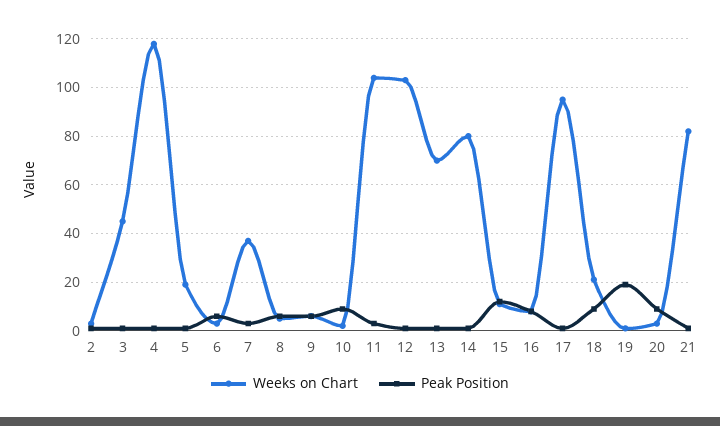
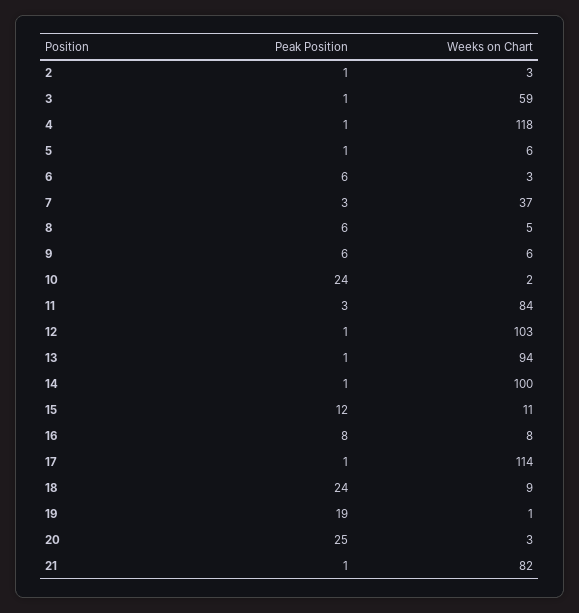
  {
    "Weeks on Chart": {
      "2": 3,
-     "3": 45,
+     "3": 59,
      "4": 118,
-     "5": 20,
+     "5": 6,
      "6": 3,
      "7": 37,
      "8": 5,
      "9": 6,
      "10": 2,
-     "11": 105,
+     "11": 84,
      "12": 103,
-     "13": 70,
+     "13": 94,
-     "14": 80,
+     "14": 100,
      "15": 11,
      "16": 8,
-     "17": 95,
+     "17": 114,
-     "18": 20,
+     "18": 9,
      "19": 1,
      "20": 3,
      "21": 82
    },
    "Peak Position": {
      "2": 1,
      "3": 1,
      "4": 1,
      "5": 1,
      "6": 6,
      "7": 3,
      "8": 6,
      "9": 6,
-     "10": 10,
+     "10": 24,
      "11": 3,
      "12": 1,
      "13": 1,
      "14": 1,
      "15": 12,
      "16": 8,
      "17": 1,
-     "18": 10,
+     "18": 24,
      "19": 19,
-     "20": 10,
+     "20": 25,
      "21": 1
    }
  }

